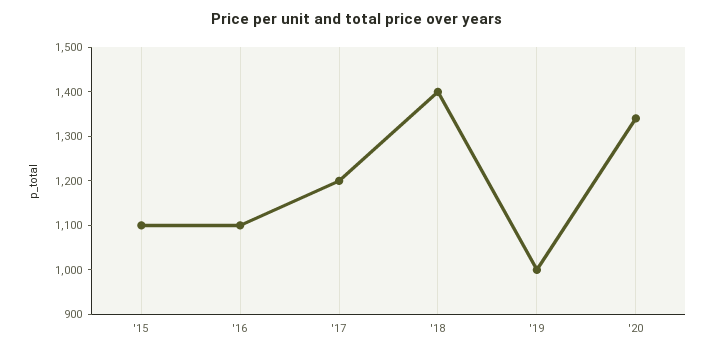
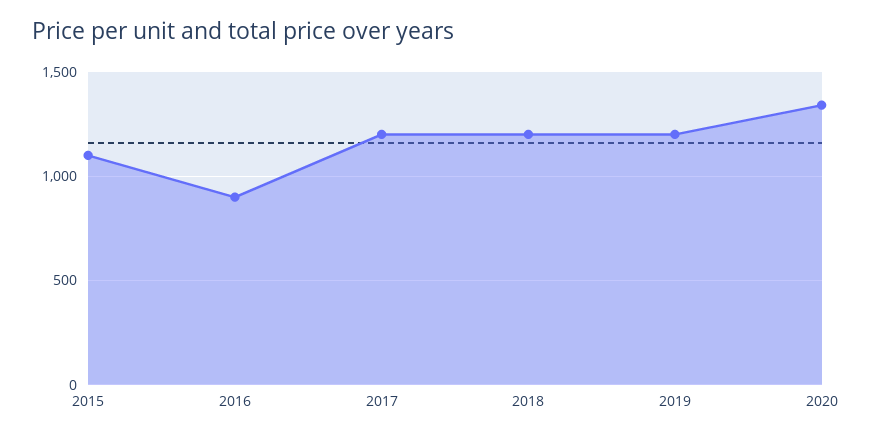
  {
    "'15": 1100,
-   "'16": 1100,
+   "'16": 900,
    "'17": 1200,
-   "'18": 1400,
+   "'18": 1200,
-   "'19": 1000,
+   "'19": 1200,
    "'20": 1340
  }

